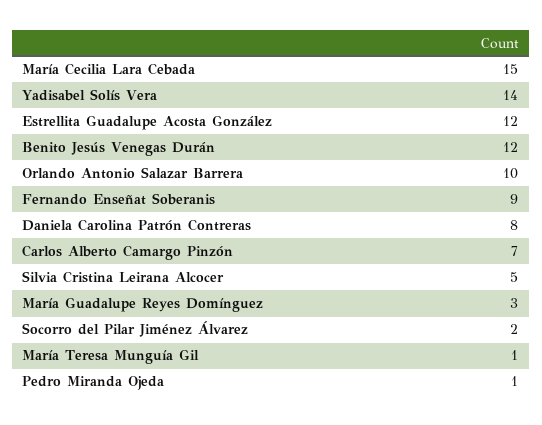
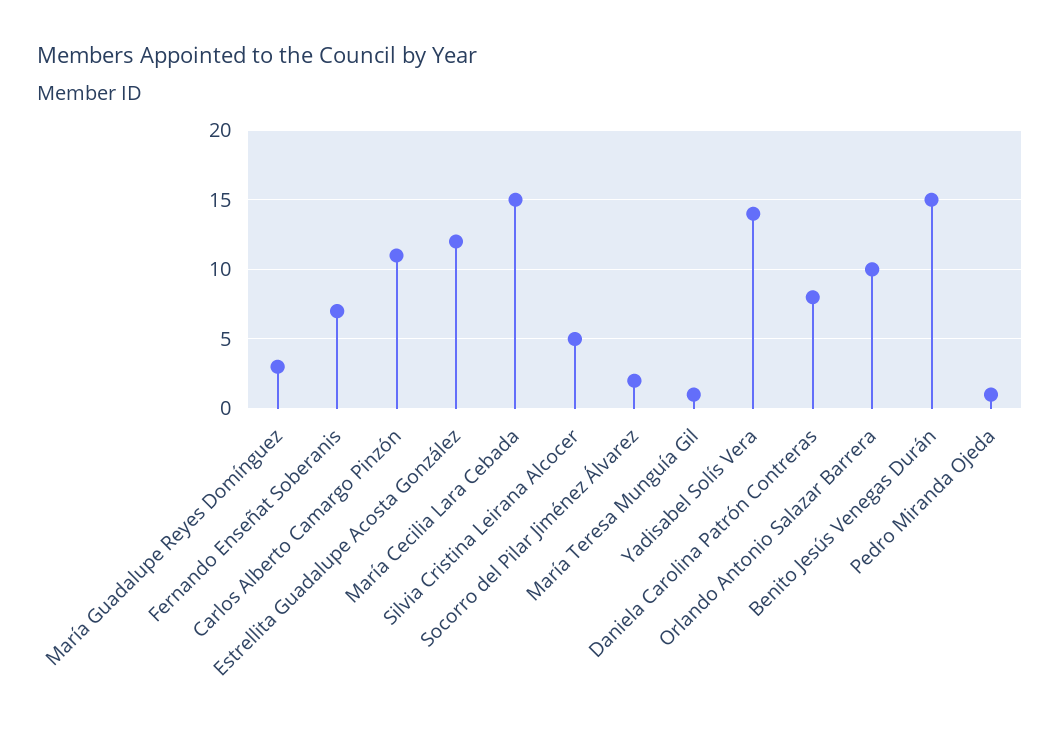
  {
    "María Cecilia Lara Cebada": 15,
    "Yadisabel Solís Vera": 14,
    "Estrellita Guadalupe Acosta González": 12,
-   "Benito Jesús Venegas Durán": 12,
+   "Benito Jesús Venegas Durán": 15,
    "Orlando Antonio Salazar Barrera": 10,
-   "Fernando Enseñat Soberanis": 9,
+   "Fernando Enseñat Soberanis": 7,
    "Daniela Carolina Patrón Contreras": 8,
-   "Carlos Alberto Camargo Pinzón": 7,
+   "Carlos Alberto Camargo Pinzón": 11,
    "Silvia Cristina Leirana Alcocer": 5,
    "María Guadalupe Reyes Domínguez": 3,
    "Socorro del Pilar Jiménez Álvarez": 2,
    "María Teresa Munguía Gil": 1,
    "Pedro Miranda Ojeda": 1
  }

